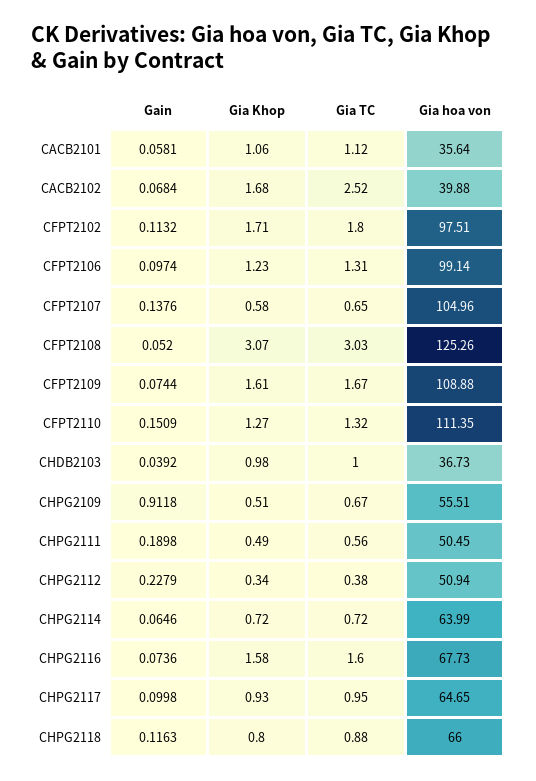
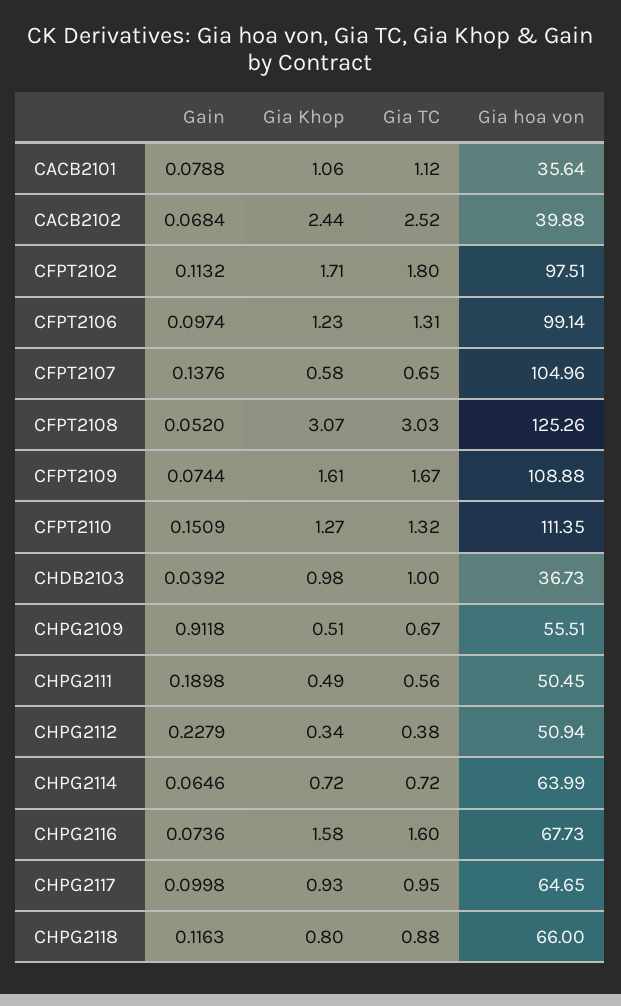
  {
    "Gain": {
-     "CACB2101": 0.0581,
+     "CACB2101": 0.0788,
      "CACB2102": 0.0684,
      "CFPT2102": 0.1132,
      "CFPT2106": 0.0974,
      "CFPT2107": 0.1376,
      "CFPT2108": 0.052,
      "CFPT2109": 0.0744,
      "CFPT2110": 0.1509,
      "CHDB2103": 0.0392,
      "CHPG2109": 0.9118,
      "CHPG2111": 0.1898,
      "CHPG2112": 0.2279,
      "CHPG2114": 0.0646,
      "CHPG2116": 0.0736,
      "CHPG2117": 0.0998,
      "CHPG2118": 0.1163
    },
    "Gia Khop": {
      "CACB2101": 1.06,
-     "CACB2102": 1.68,
+     "CACB2102": 2.44,
      "CFPT2102": 1.71,
      "CFPT2106": 1.23,
      "CFPT2107": 0.58,
      "CFPT2108": 3.07,
      "CFPT2109": 1.61,
      "CFPT2110": 1.27,
      "CHDB2103": 0.98,
      "CHPG2109": 0.51,
      "CHPG2111": 0.49,
      "CHPG2112": 0.34,
      "CHPG2114": 0.72,
      "CHPG2116": 1.58,
      "CHPG2117": 0.93,
      "CHPG2118": 0.8
    },
    "Gia TC": {
      "CACB2101": 1.12,
      "CACB2102": 2.52,
      "CFPT2102": 1.8,
      "CFPT2106": 1.31,
      "CFPT2107": 0.65,
      "CFPT2108": 3.03,
      "CFPT2109": 1.67,
      "CFPT2110": 1.32,
      "CHDB2103": 1,
      "CHPG2109": 0.67,
      "CHPG2111": 0.56,
      "CHPG2112": 0.38,
      "CHPG2114": 0.72,
      "CHPG2116": 1.6,
      "CHPG2117": 0.95,
      "CHPG2118": 0.88
    },
    "Gia hoa von": {
      "CACB2101": 35.64,
      "CACB2102": 39.88,
      "CFPT2102": 97.51,
      "CFPT2106": 99.14,
      "CFPT2107": 104.96,
      "CFPT2108": 125.26,
      "CFPT2109": 108.88,
      "CFPT2110": 111.35,
      "CHDB2103": 36.73,
      "CHPG2109": 55.51,
      "CHPG2111": 50.45,
      "CHPG2112": 50.94,
      "CHPG2114": 63.99,
      "CHPG2116": 67.73,
      "CHPG2117": 64.65,
      "CHPG2118": 66
    }
  }

